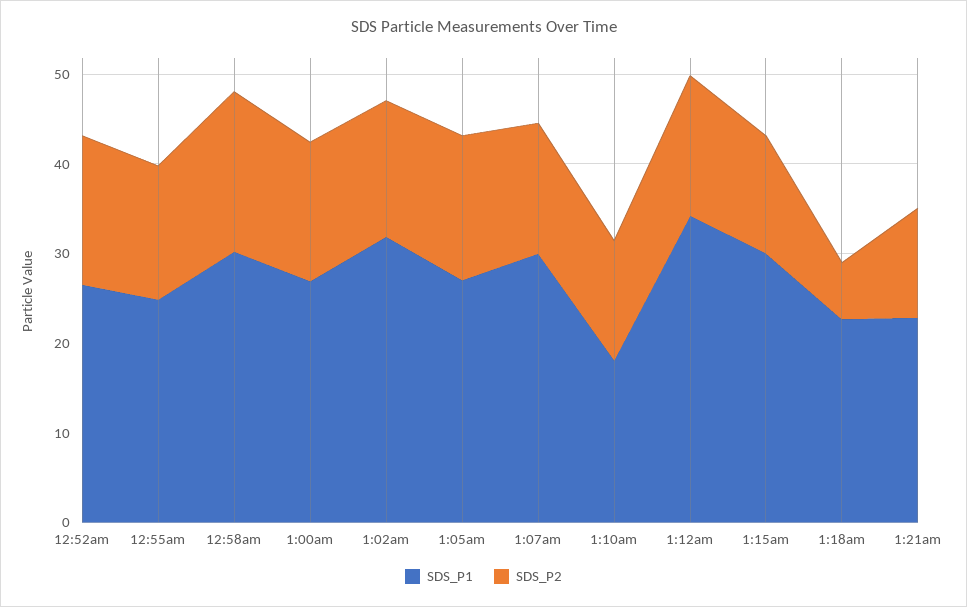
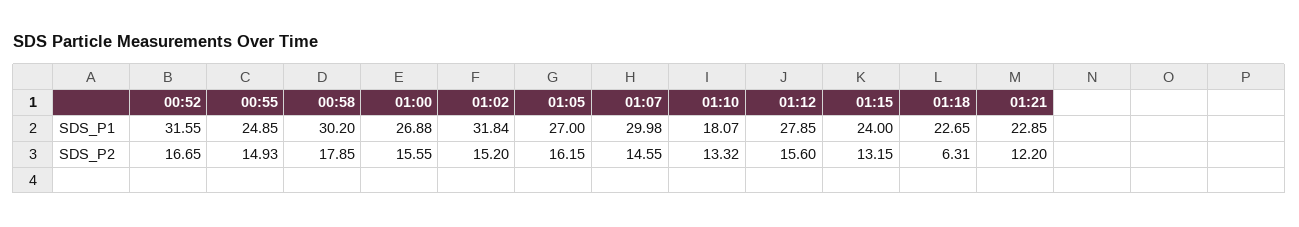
  {
    "SDS_P1": {
-     "12:52am": 26,
+     "12:52am": 31.55,
      "12:55am": 24.85,
      "12:58am": 30.2,
      "1:00am": 26.88,
      "1:02am": 31.84,
      "1:05am": 27,
      "1:07am": 29.98,
      "1:10am": 18.07,
-     "1:12am": 34,
+     "1:12am": 27.85,
-     "1:15am": 30,
+     "1:15am": 24,
      "1:18am": 22.65,
      "1:21am": 22.85
    },
    "SDS_P2": {
      "12:52am": 16.65,
      "12:55am": 14.93,
      "12:58am": 17.85,
      "1:00am": 15.55,
      "1:02am": 15.2,
      "1:05am": 16.15,
      "1:07am": 14.55,
      "1:10am": 13.32,
      "1:12am": 15.6,
      "1:15am": 13.15,
      "1:18am": 6.31,
      "1:21am": 12.2
    }
  }

